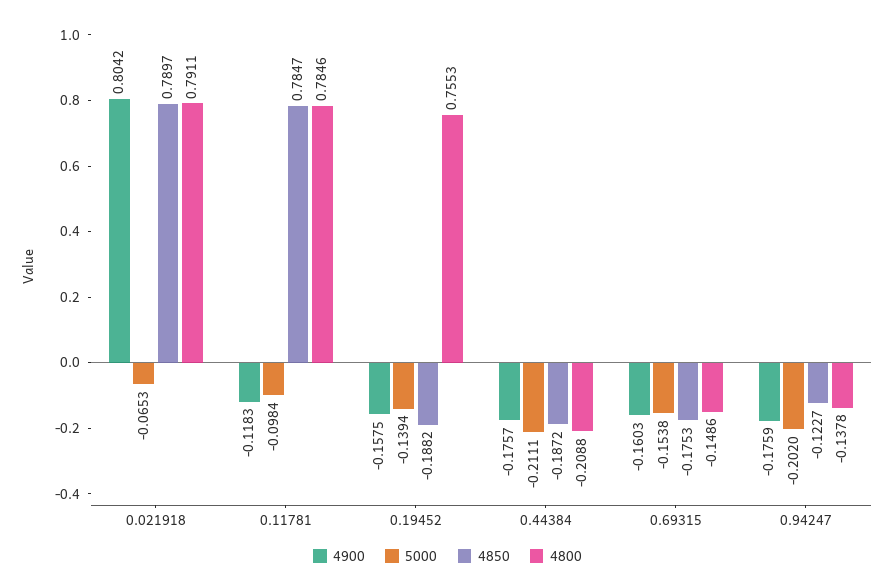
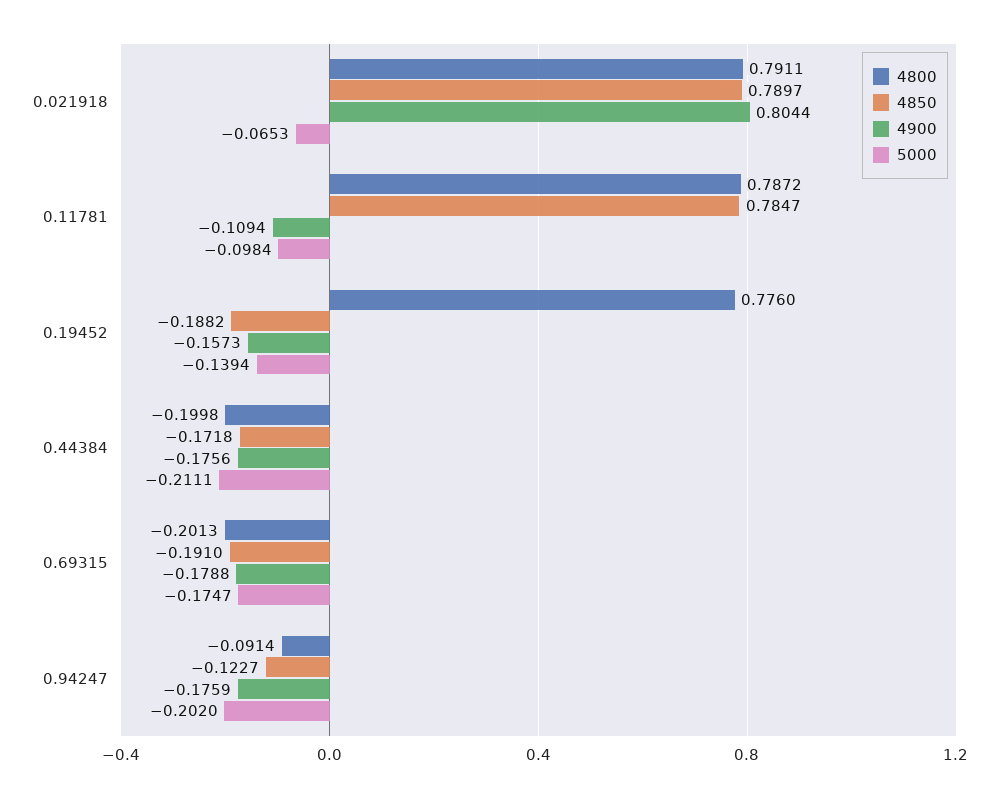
  {
    "4900": {
-     "0.021918": 0.8042,
+     "0.021918": 0.8044,
-     "0.11781": -0.1183,
+     "0.11781": -0.1094,
-     "0.19452": -0.1575,
+     "0.19452": -0.1573,
-     "0.44384": -0.1757,
+     "0.44384": -0.1756,
-     "0.69315": -0.1603,
+     "0.69315": -0.1788,
      "0.94247": -0.1759
    },
    "5000": {
      "0.021918": -0.0653,
      "0.11781": -0.0984,
      "0.19452": -0.1394,
      "0.44384": -0.2111,
-     "0.69315": -0.1538,
+     "0.69315": -0.1747,
      "0.94247": -0.202
    },
    "4850": {
      "0.021918": 0.7897,
      "0.11781": 0.7847,
      "0.19452": -0.1882,
-     "0.44384": -0.1872,
+     "0.44384": -0.1718,
-     "0.69315": -0.1753,
+     "0.69315": -0.191,
      "0.94247": -0.1227
    },
    "4800": {
      "0.021918": 0.7911,
-     "0.11781": 0.7846,
+     "0.11781": 0.7872,
-     "0.19452": 0.7553,
+     "0.19452": 0.776,
-     "0.44384": -0.2088,
+     "0.44384": -0.1998,
-     "0.69315": -0.1486,
+     "0.69315": -0.2013,
-     "0.94247": -0.1378
+     "0.94247": -0.0914
    }
  }

